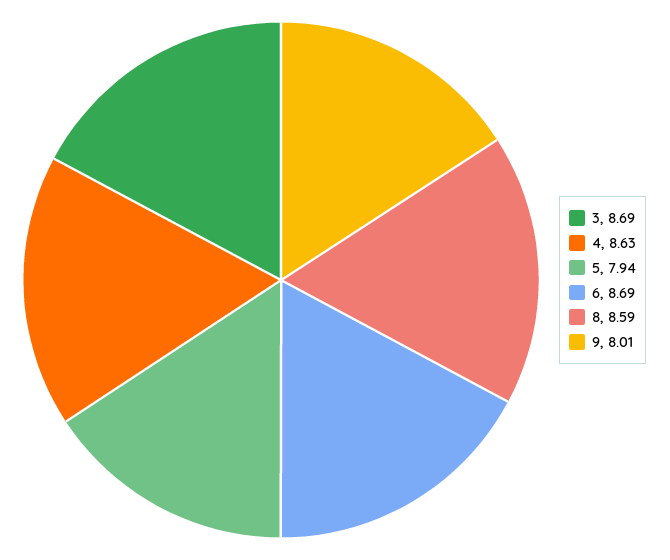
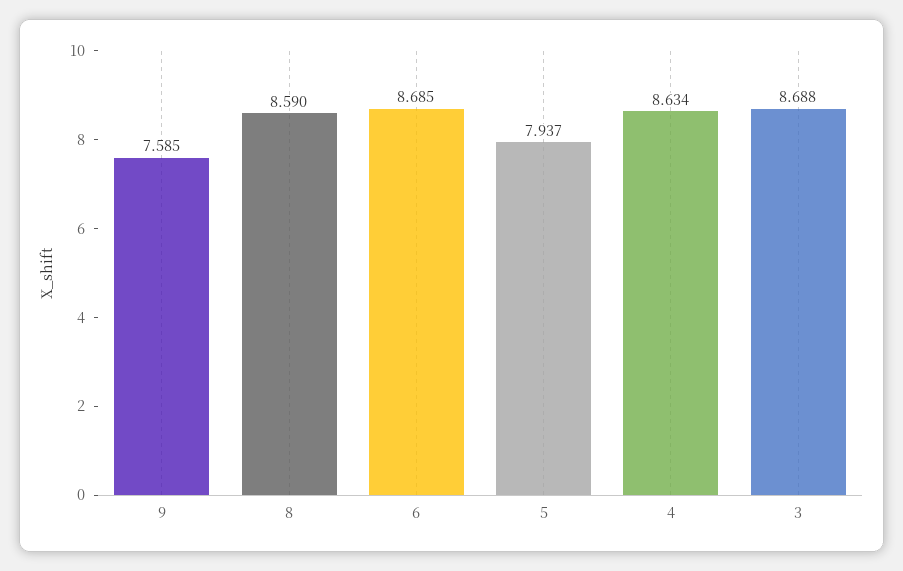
  {
    "3": 8.688,
    "4": 8.634,
    "5": 7.937,
    "6": 8.685,
    "8": 8.59,
-   "9": 8.01
+   "9": 7.585
  }

